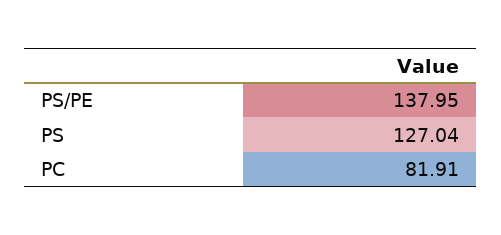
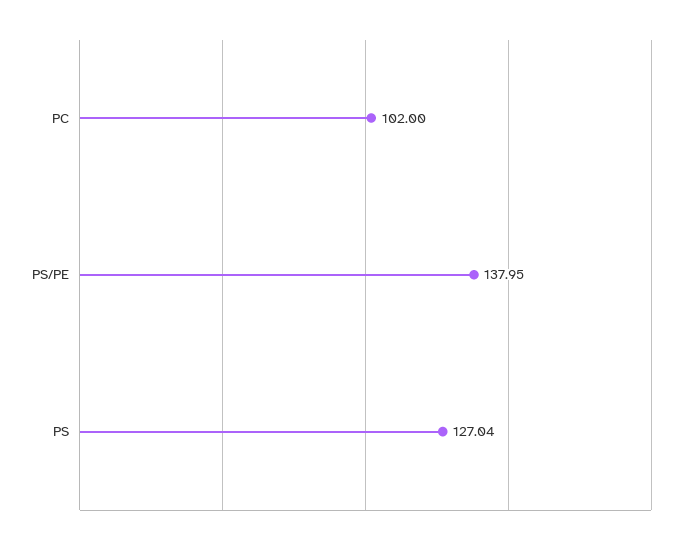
  {
    "PS/PE": 137.95,
    "PS": 127.04,
-   "PC": 81.91
+   "PC": 102
  }

